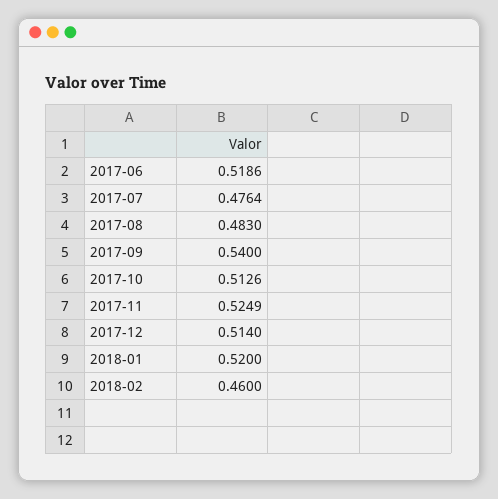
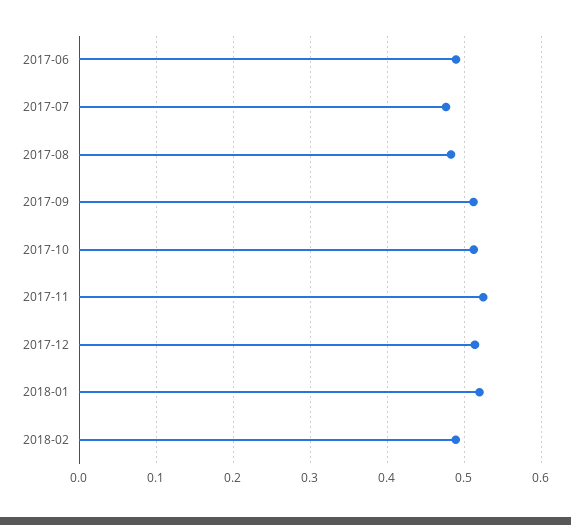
  {
-   "2017-06": 0.5186,
+   "2017-06": 0.49,
    "2017-07": 0.4764,
    "2017-08": 0.483,
-   "2017-09": 0.54,
+   "2017-09": 0.51,
    "2017-10": 0.5126,
    "2017-11": 0.5249,
    "2017-12": 0.514,
    "2018-01": 0.52,
-   "2018-02": 0.46
+   "2018-02": 0.49
  }

